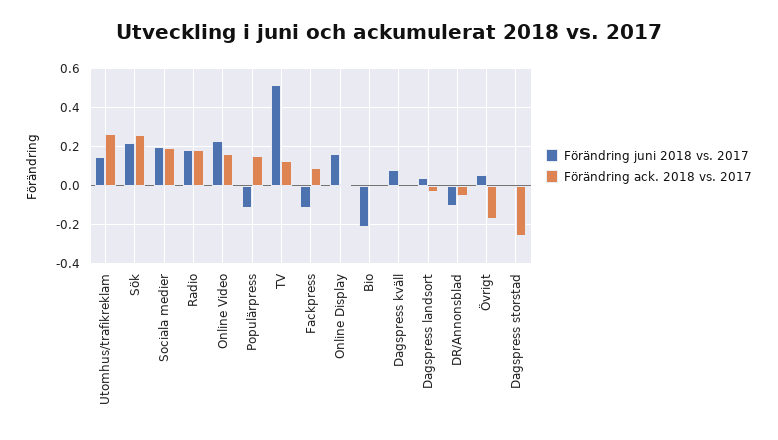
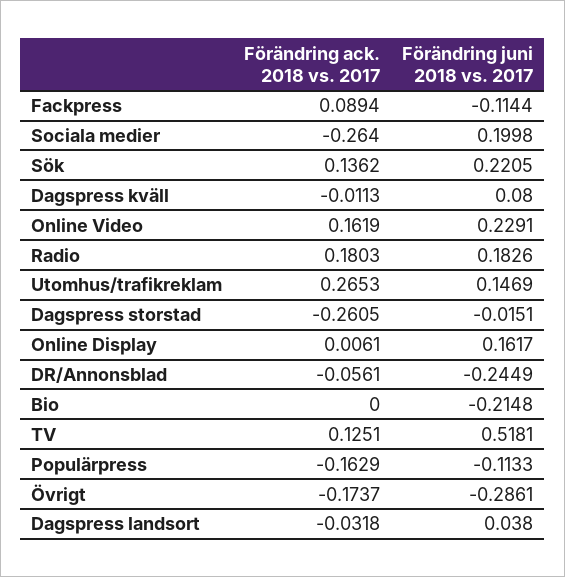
  {
    "Förändring juni 2018 vs. 2017": {
      "Utomhus/trafikreklam": 0.1469,
      "Sök": 0.2205,
      "Sociala medier": 0.1998,
      "Radio": 0.1826,
      "Online Video": 0.2291,
      "Populärpress": -0.1133,
      "TV": 0.5181,
      "Fackpress": -0.1144,
      "Online Display": 0.1617,
      "Bio": -0.2148,
      "Dagspress kväll": 0.08,
      "Dagspress landsort": 0.038,
-     "DR/Annonsblad": -0.1,
+     "DR/Annonsblad": -0.2449,
-     "Övrigt": 0.05,
+     "Övrigt": -0.2861,
      "Dagspress storstad": -0.0151
    },
    "Förändring ack. 2018 vs. 2017": {
      "Utomhus/trafikreklam": 0.2653,
-     "Sök": 0.25,
+     "Sök": 0.1362,
-     "Sociala medier": 0.2,
+     "Sociala medier": -0.264,
      "Radio": 0.1803,
      "Online Video": 0.1619,
-     "Populärpress": 0.15,
+     "Populärpress": -0.1629,
      "TV": 0.1251,
      "Fackpress": 0.0894,
      "Online Display": 0.0061,
      "Bio": 0,
      "Dagspress kväll": -0.0113,
      "Dagspress landsort": -0.0318,
      "DR/Annonsblad": -0.0561,
      "Övrigt": -0.1737,
      "Dagspress storstad": -0.2605
    }
  }

